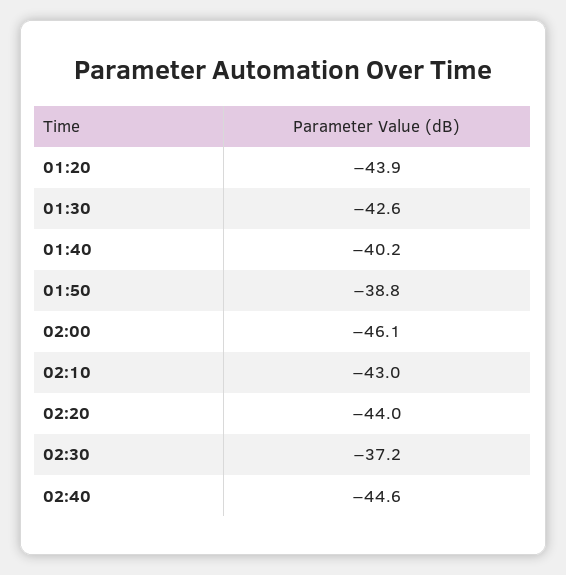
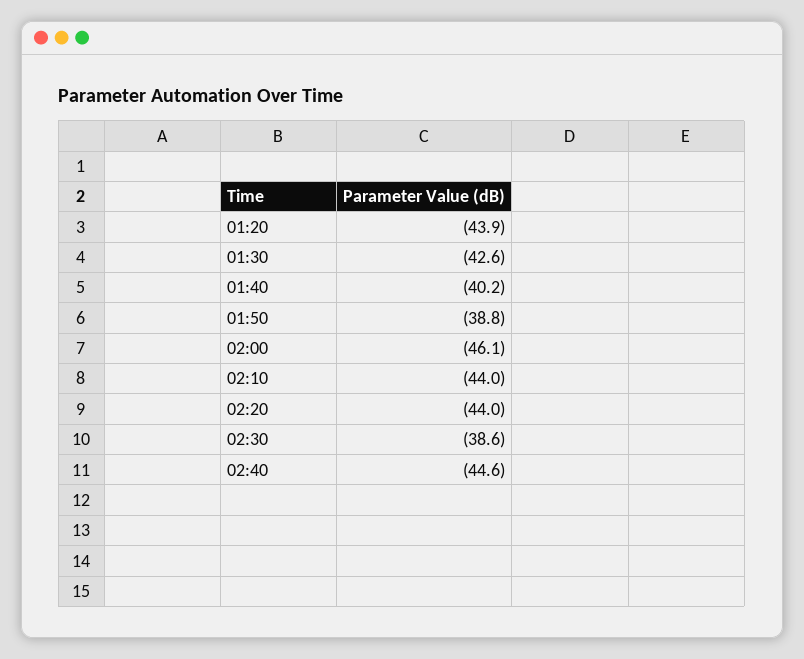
  {
    "01:20": -43.9,
    "01:30": -42.6,
    "01:40": -40.2,
    "01:50": -38.8,
    "02:00": -46.1,
-   "02:10": -43,
+   "02:10": -44,
    "02:20": -44,
-   "02:30": -37.2,
+   "02:30": -38.6,
    "02:40": -44.6
  }

